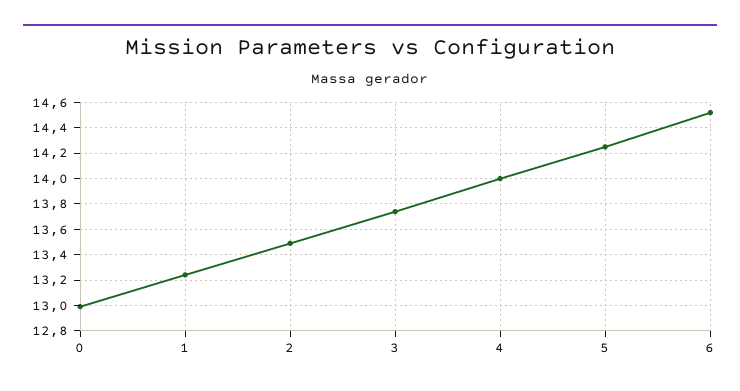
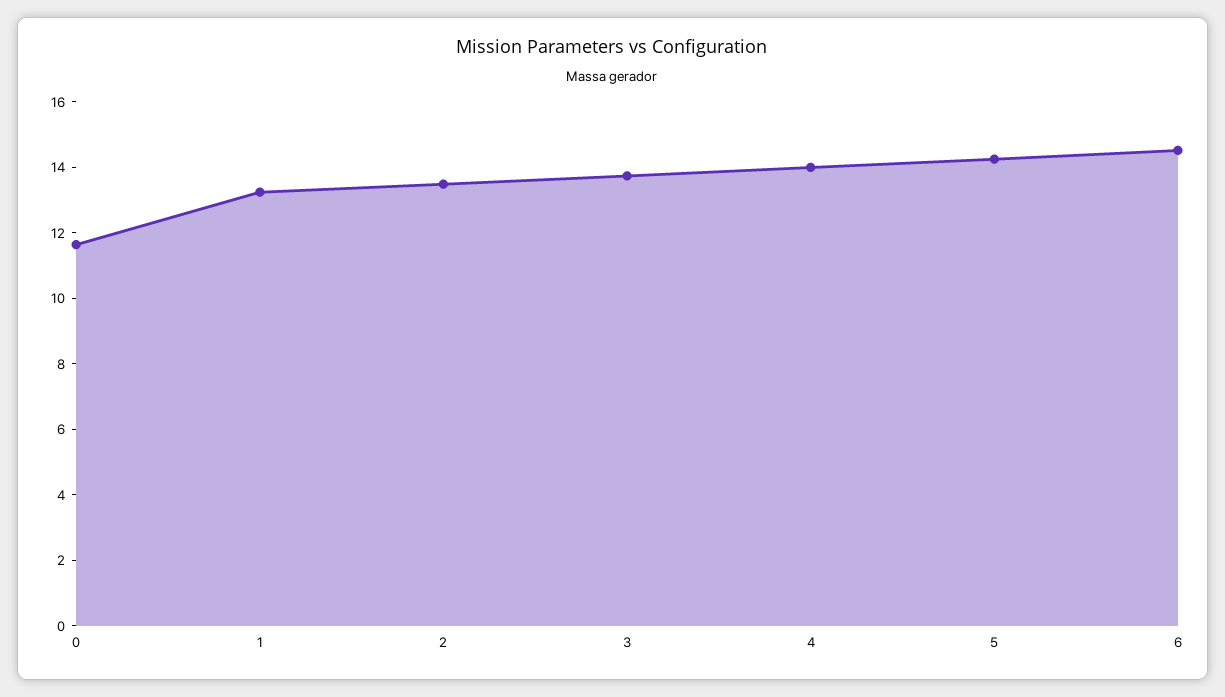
  {
-   "0": 13,
+   "0": 11.5,
    "1": 13.25,
    "2": 13.5,
    "3": 13.75,
    "4": 14,
    "5": 14.25,
    "6": 14.5
  }

